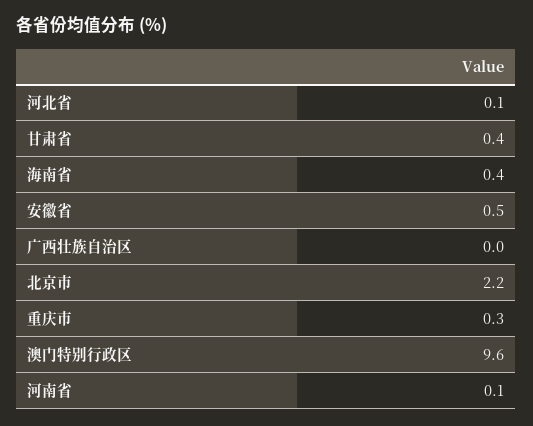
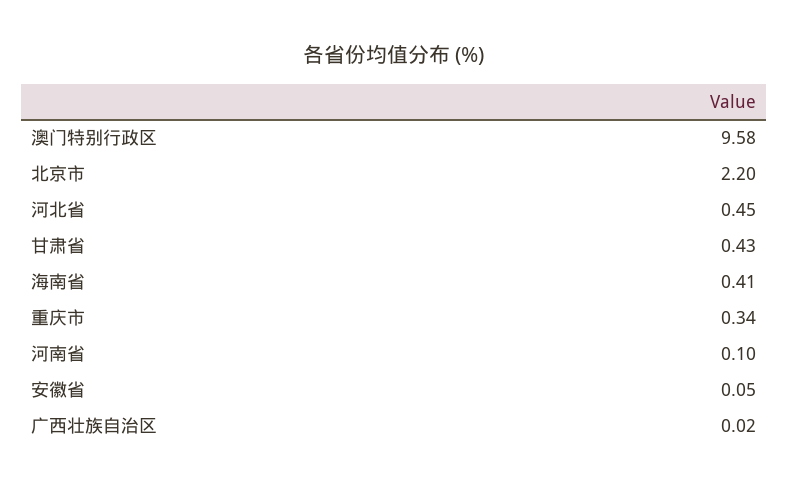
  {
-   "河北省": 0.1,
+   "河北省": 0.45,
    "甘肃省": 0.43,
    "海南省": 0.41,
-   "安徽省": 0.5,
+   "安徽省": 0.05,
    "广西壮族自治区": 0.02,
    "北京市": 2.2,
    "重庆市": 0.34,
    "澳门特别行政区": 9.58,
    "河南省": 0.1
  }

